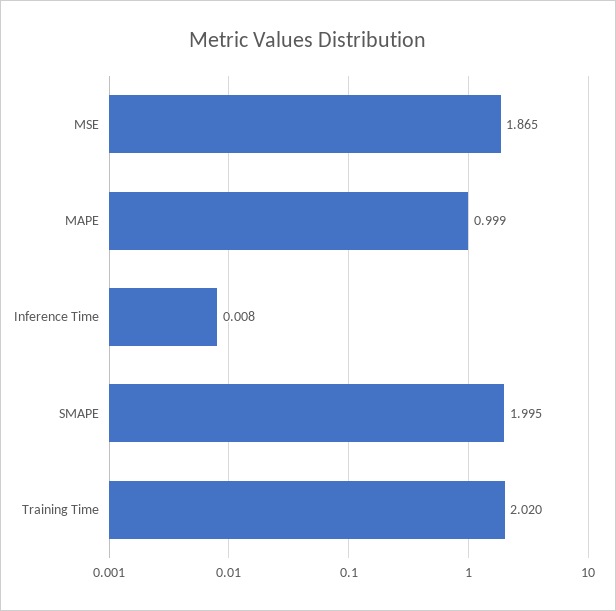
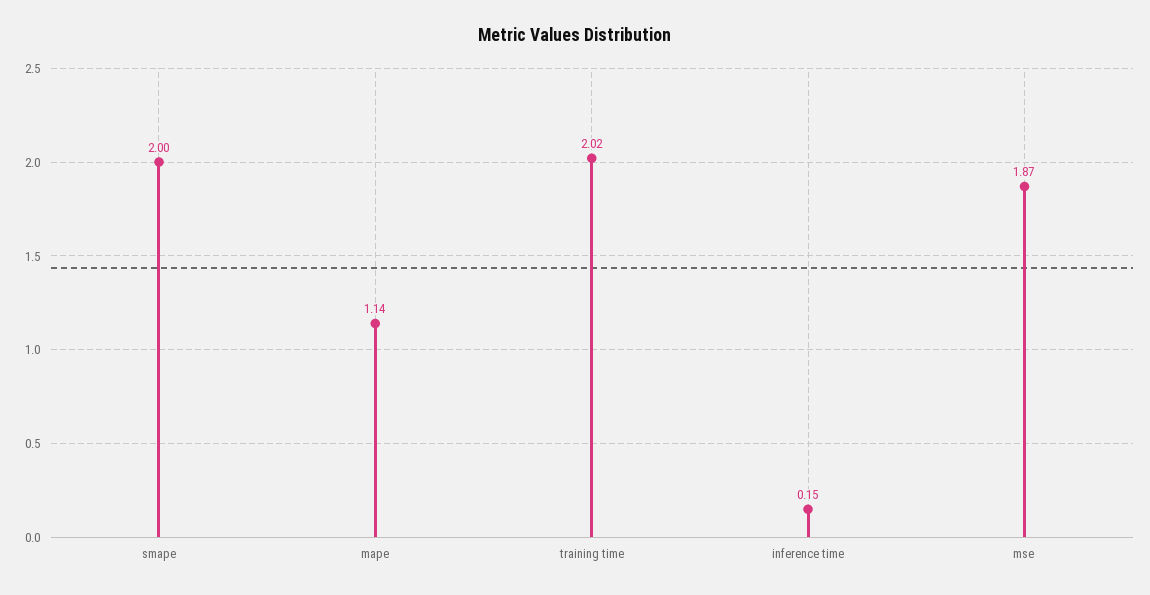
  {
    "MSE": 1.865,
-   "MAPE": 0.999,
+   "MAPE": 1.14,
-   "Inference Time": 0.008,
+   "Inference Time": 0.15,
    "SMAPE": 1.995,
    "Training Time": 2.02
  }

